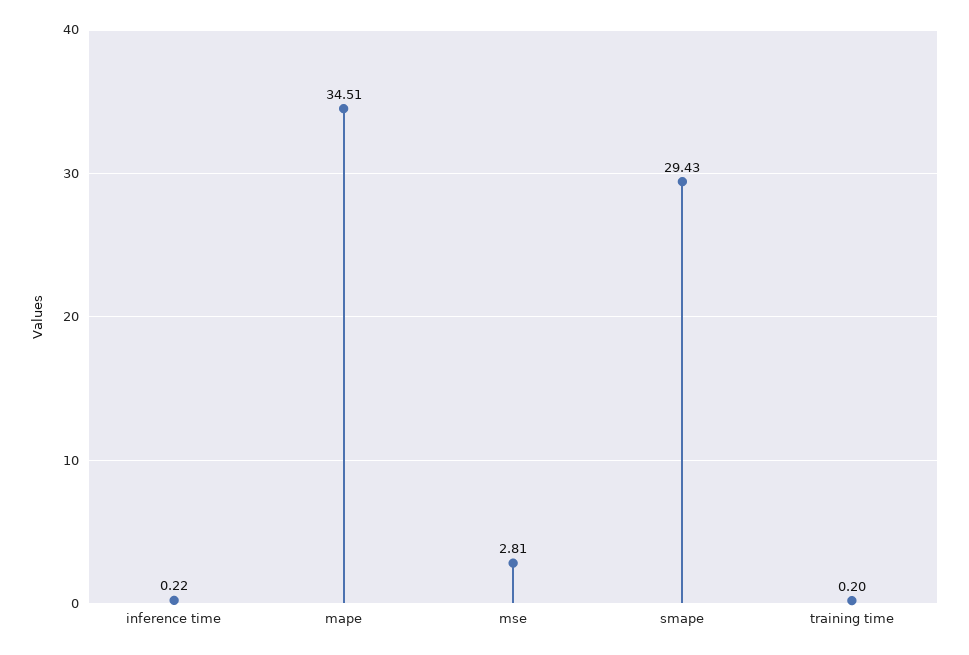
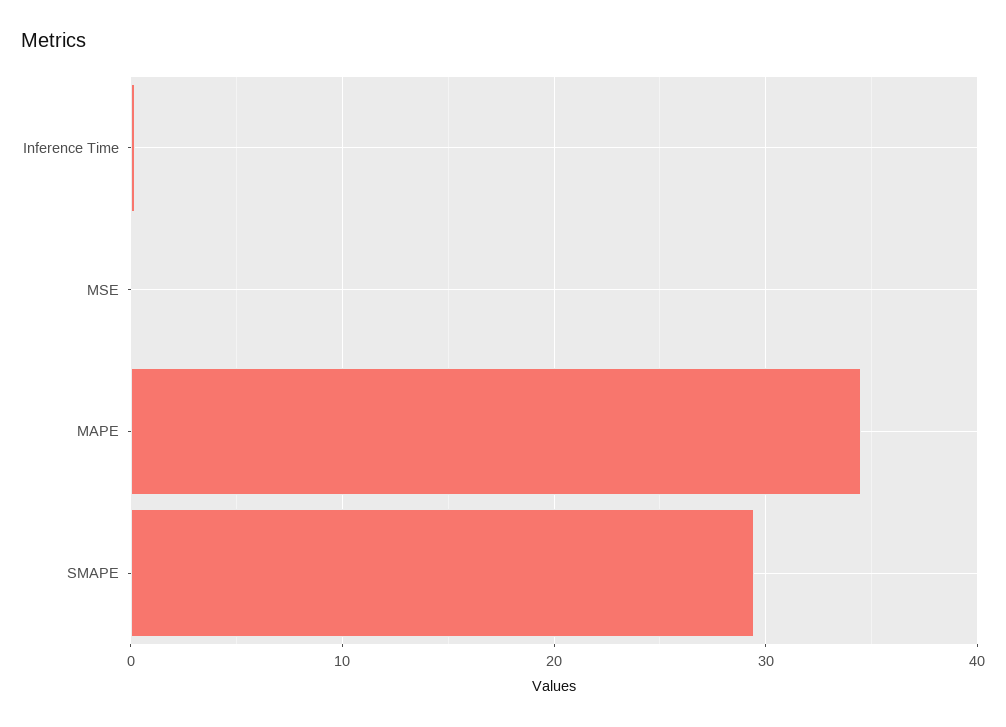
  {
    "inference time": 0.22,
    "mape": 34.51,
-   "mse": 2.81,
+   "mse": 0,
-   "smape": 29.43,
+   "smape": 29.43
-   "training time": 0.2
  }

